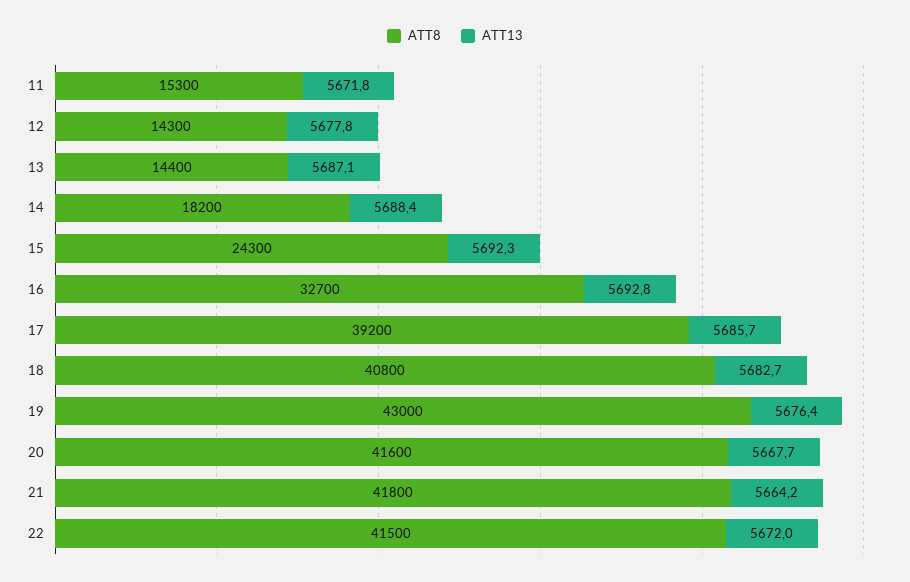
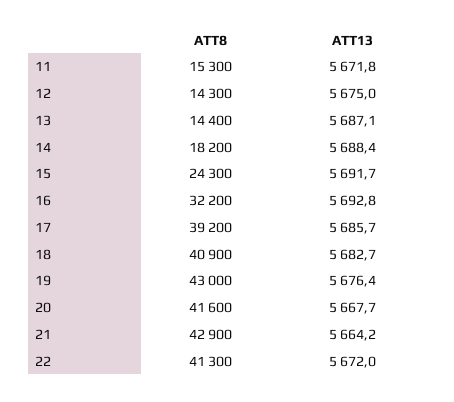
  {
    "ATT8": {
      "11": 15300,
      "12": 14300,
      "13": 14400,
      "14": 18200,
      "15": 24300,
-     "16": 32700,
+     "16": 32200,
      "17": 39200,
-     "18": 40800,
+     "18": 40900,
      "19": 43000,
      "20": 41600,
-     "21": 41800,
+     "21": 42900,
-     "22": 41500
+     "22": 41300
    },
    "ATT13": {
      "11": 5671.8,
-     "12": 5677.8,
+     "12": 5675,
      "13": 5687.1,
      "14": 5688.4,
-     "15": 5692.3,
+     "15": 5691.7,
      "16": 5692.8,
      "17": 5685.7,
      "18": 5682.7,
      "19": 5676.4,
      "20": 5667.7,
      "21": 5664.2,
      "22": 5672
    }
  }

